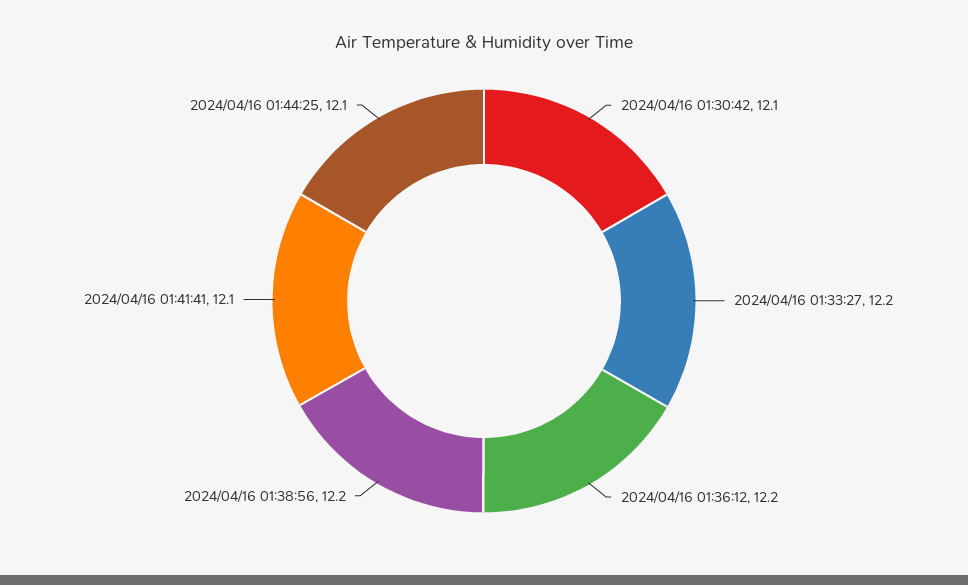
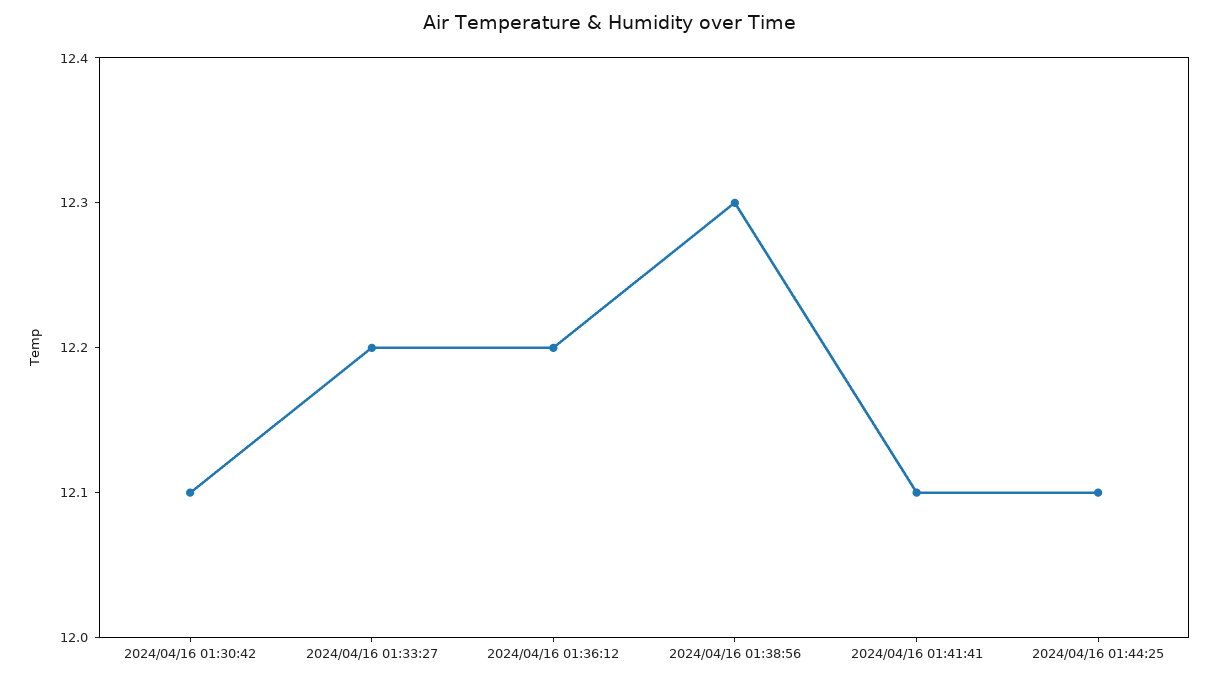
  {
    "2024/04/16 01:30:42": 12.1,
    "2024/04/16 01:33:27": 12.2,
    "2024/04/16 01:36:12": 12.2,
-   "2024/04/16 01:38:56": 12.2,
+   "2024/04/16 01:38:56": 12.3,
    "2024/04/16 01:41:41": 12.1,
    "2024/04/16 01:44:25": 12.1
  }

